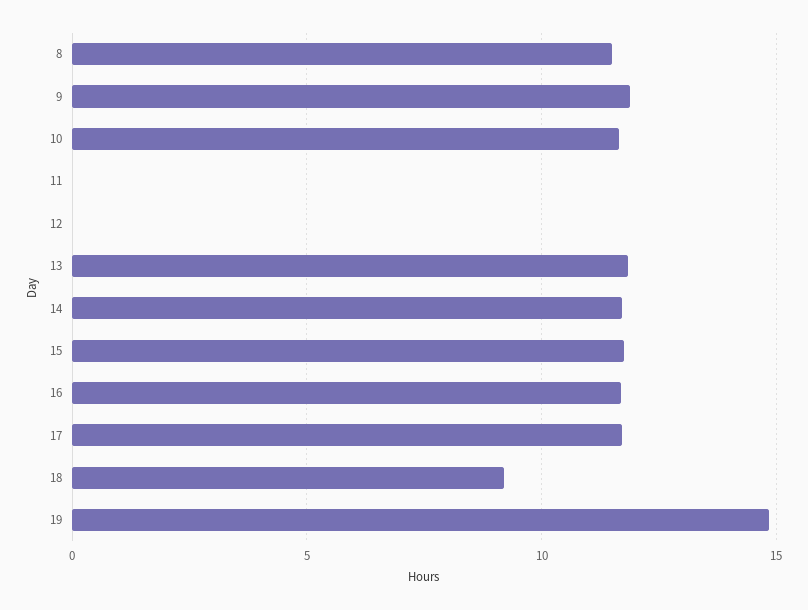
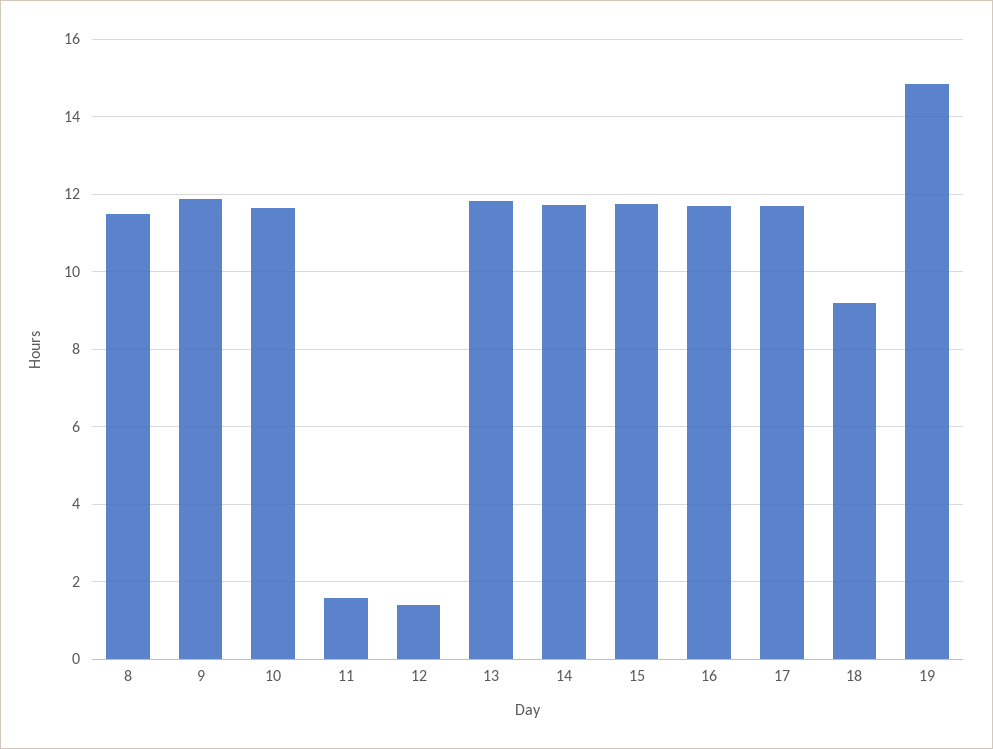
  {
    "8": 11.6,
    "9": 11.8,
    "10": 11.6,
-   "11": 0,
+   "11": 1.6,
-   "12": 0,
+   "12": 1.4,
    "13": 11.8,
    "14": 11.8,
    "15": 11.8,
    "16": 11.8,
    "17": 11.8,
    "18": 9.2,
    "19": 14.8
  }

